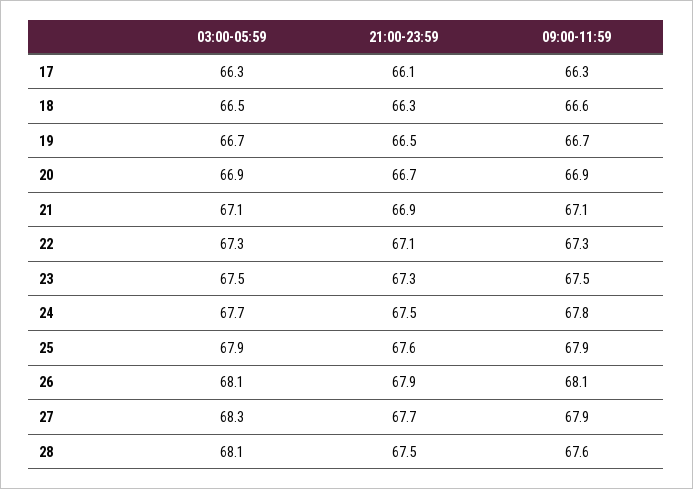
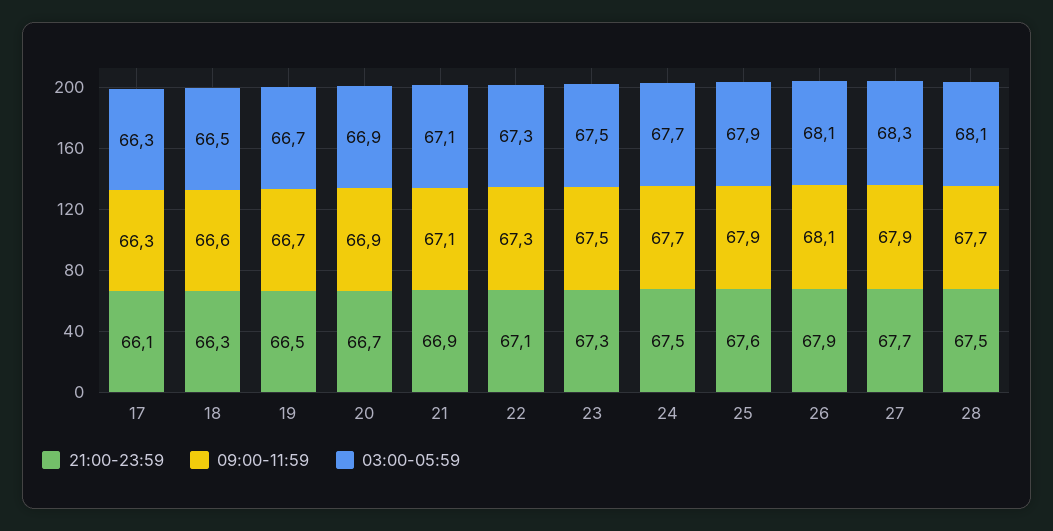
  {
    "03:00-05:59": {
      "17": 66.3,
      "18": 66.5,
      "19": 66.7,
      "20": 66.9,
      "21": 67.1,
      "22": 67.3,
      "23": 67.5,
      "24": 67.7,
      "25": 67.9,
      "26": 68.1,
      "27": 68.3,
      "28": 68.1
    },
    "21:00-23:59": {
      "17": 66.1,
      "18": 66.3,
      "19": 66.5,
      "20": 66.7,
      "21": 66.9,
      "22": 67.1,
      "23": 67.3,
      "24": 67.5,
      "25": 67.6,
      "26": 67.9,
      "27": 67.7,
      "28": 67.5
    },
    "09:00-11:59": {
      "17": 66.3,
      "18": 66.6,
      "19": 66.7,
      "20": 66.9,
      "21": 67.1,
      "22": 67.3,
      "23": 67.5,
-     "24": 67.8,
+     "24": 67.7,
      "25": 67.9,
      "26": 68.1,
      "27": 67.9,
-     "28": 67.6
+     "28": 67.7
    }
  }

